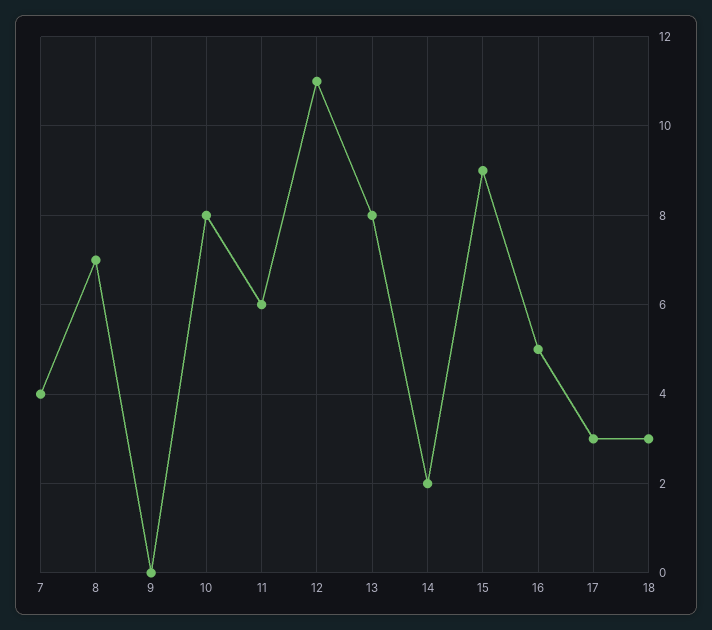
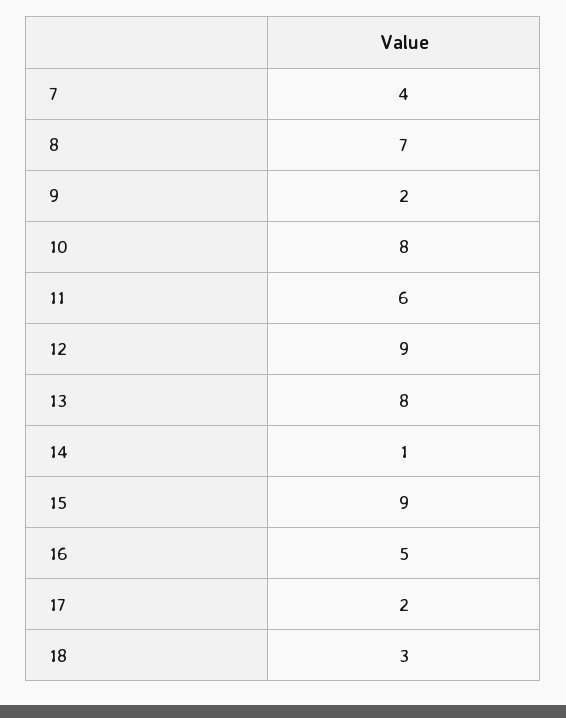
  {
    "7": 4,
    "8": 7,
-   "9": 0,
+   "9": 2,
    "10": 8,
    "11": 6,
-   "12": 11,
+   "12": 9,
    "13": 8,
-   "14": 2,
+   "14": 1,
    "15": 9,
    "16": 5,
-   "17": 3,
+   "17": 2,
    "18": 3
  }

